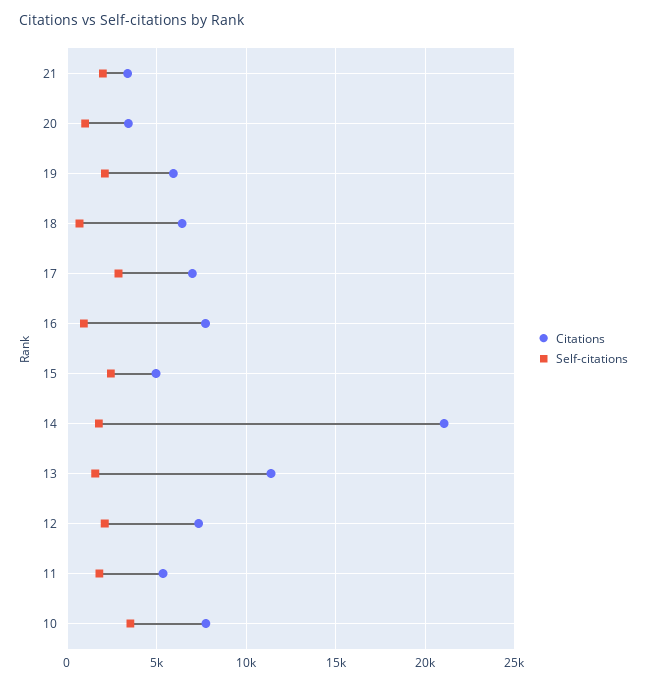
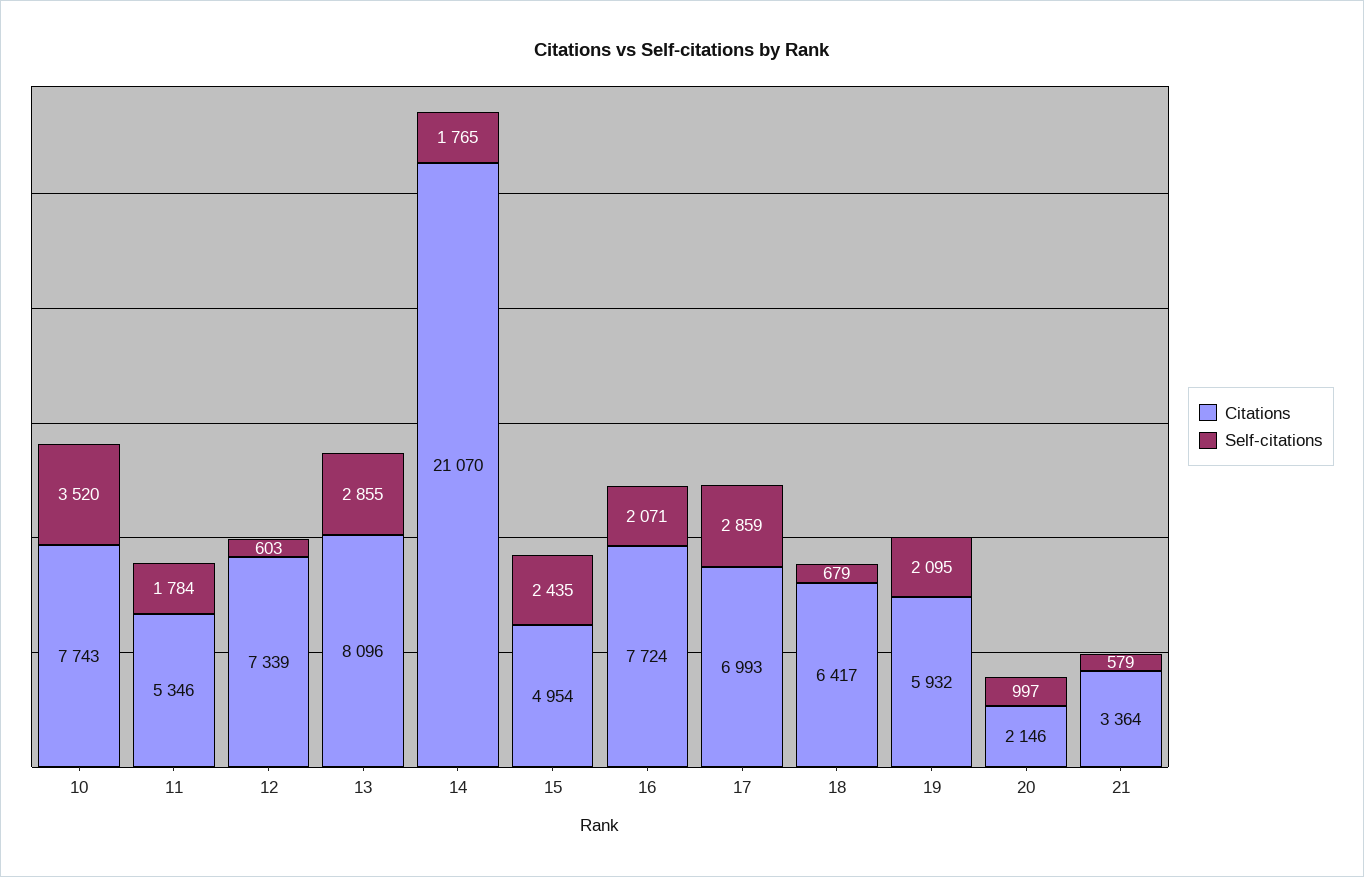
  {
    "Citations": {
      "21": 3364,
-     "20": 3500,
+     "20": 2146,
      "19": 5932,
      "18": 6417,
      "17": 6993,
      "16": 7724,
      "15": 4954,
      "14": 21070,
-     "13": 11500,
+     "13": 8096,
      "12": 7339,
      "11": 5346,
      "10": 7743
    },
    "Self-citations": {
-     "21": 2000,
+     "21": 579,
      "20": 997,
      "19": 2095,
      "18": 679,
      "17": 2859,
-     "16": 1000,
+     "16": 2071,
      "15": 2435,
      "14": 1765,
-     "13": 1500,
+     "13": 2855,
-     "12": 2000,
+     "12": 603,
      "11": 1784,
      "10": 3520
    }
  }

